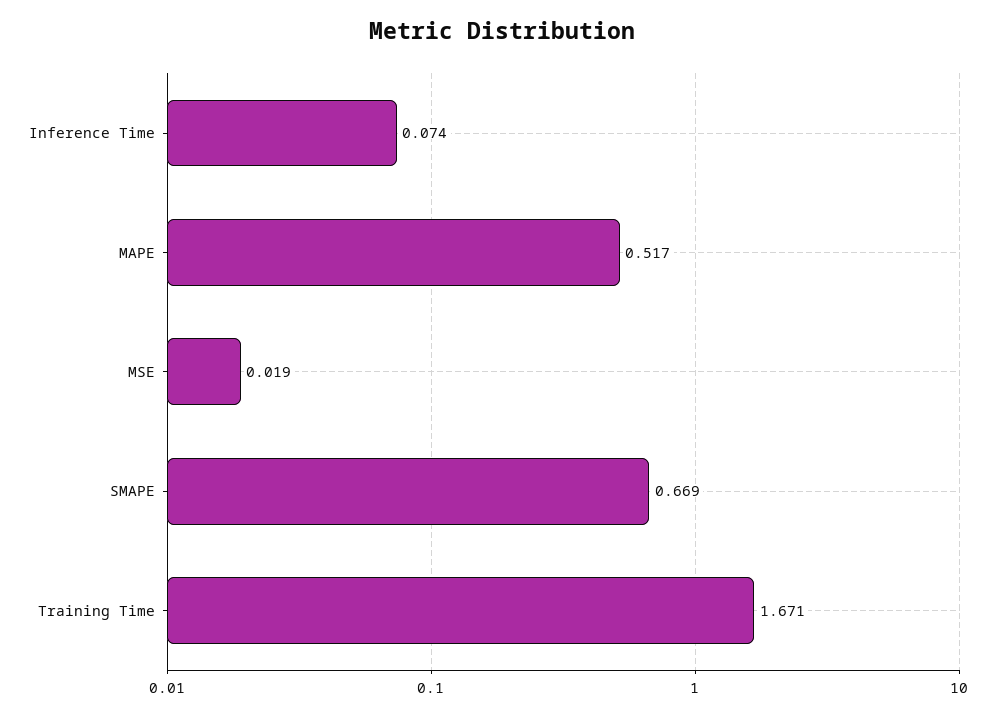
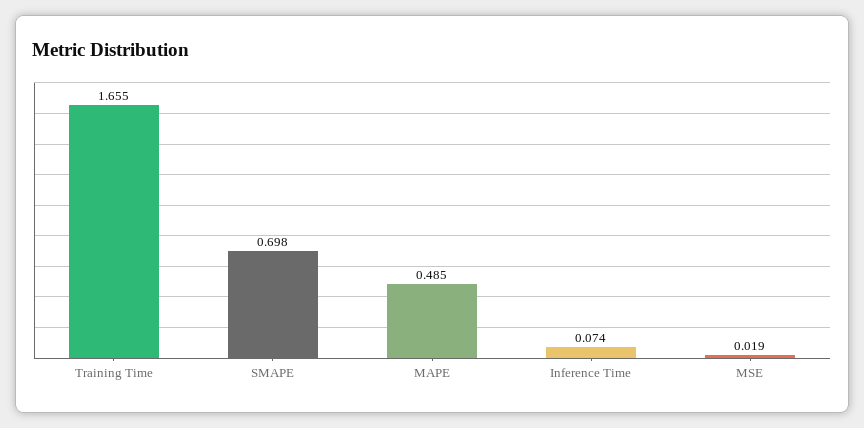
  {
    "Inference Time": 0.074,
-   "MAPE": 0.517,
+   "MAPE": 0.485,
    "MSE": 0.019,
-   "SMAPE": 0.669,
+   "SMAPE": 0.698,
-   "Training Time": 1.671
+   "Training Time": 1.655
  }

